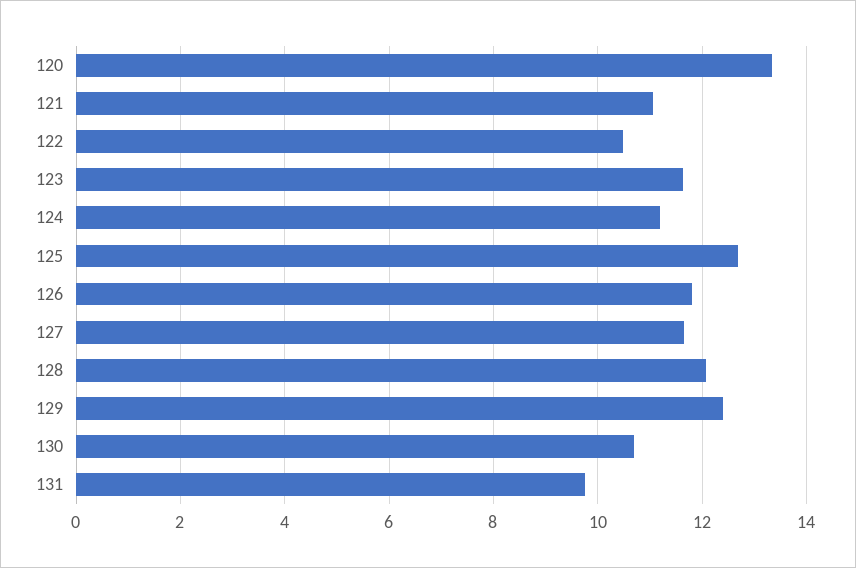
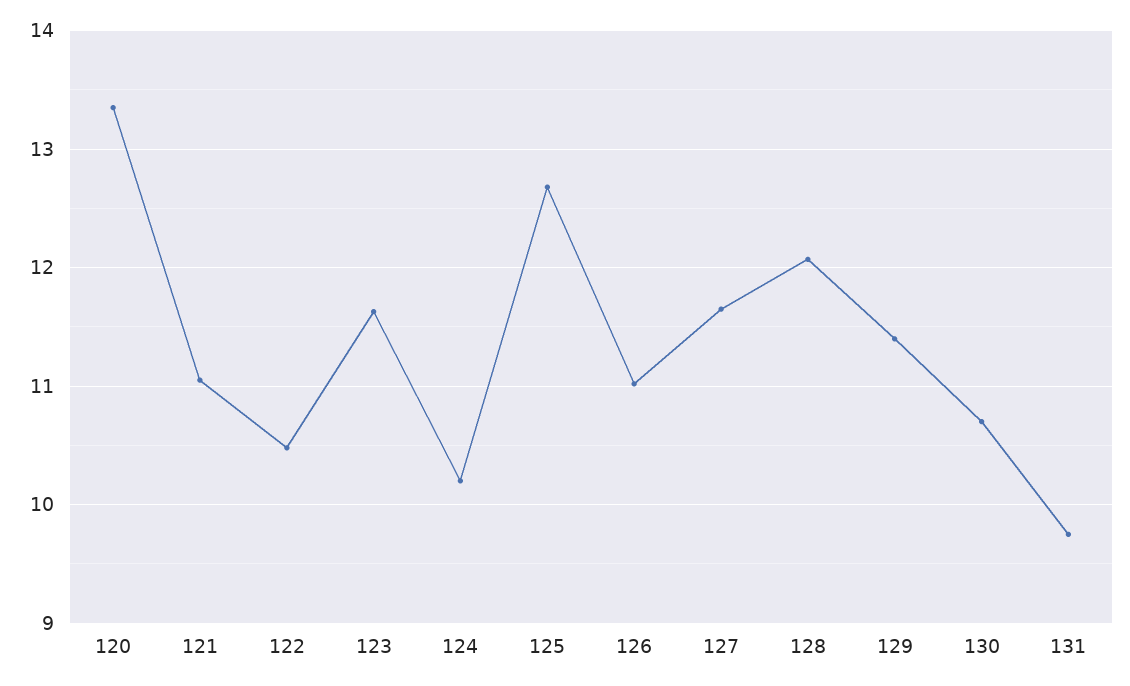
  {
    "120": 13.4,
    "121": 11.1,
    "122": 10.5,
    "123": 11.6,
-   "124": 11.2,
+   "124": 10.2,
    "125": 12.7,
-   "126": 11.8,
+   "126": 11,
    "127": 11.7,
    "128": 12.1,
-   "129": 12.4,
+   "129": 11.4,
    "130": 10.7,
    "131": 9.8
  }

